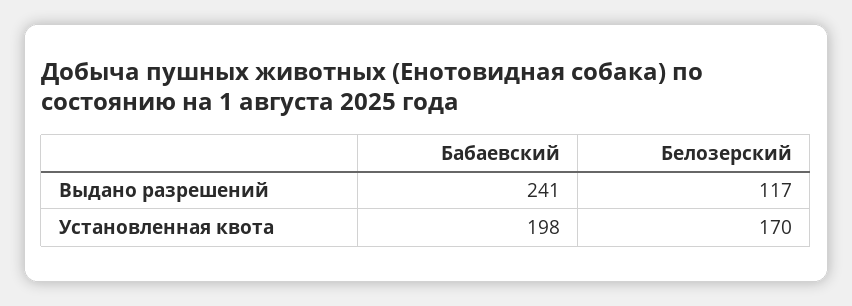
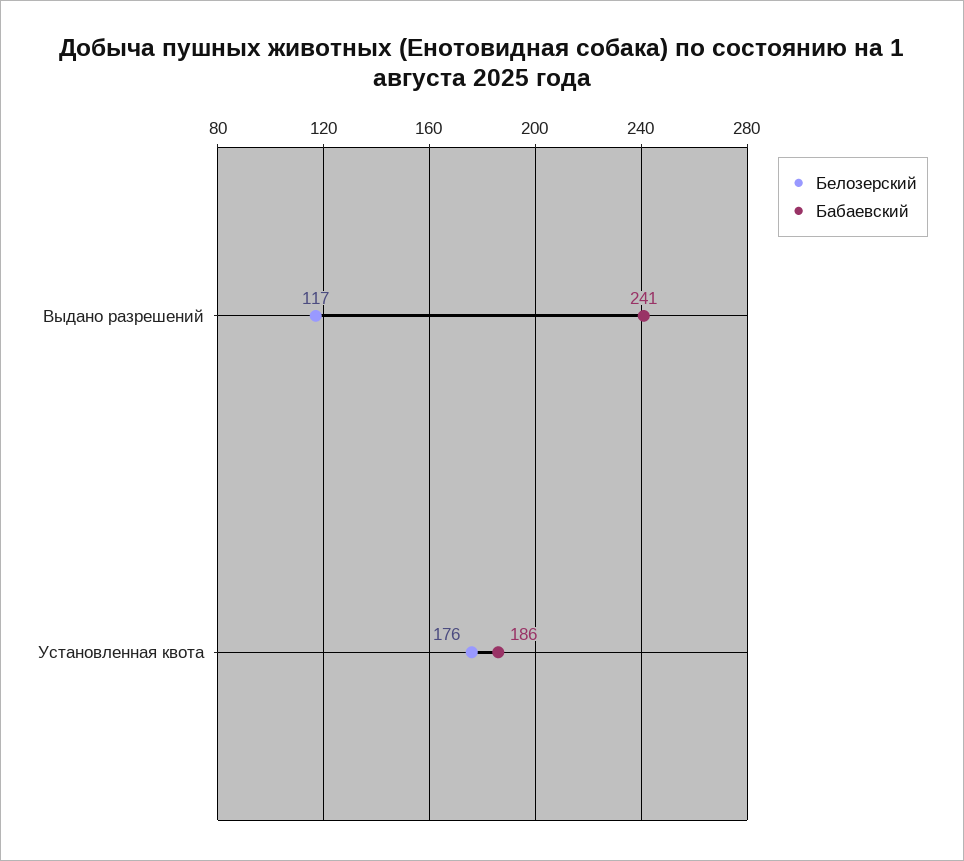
  {
    "Бабаевский": {
      "Выдано разрешений": 241,
-     "Установленная квота": 198
+     "Установленная квота": 186
    },
    "Белозерский": {
      "Выдано разрешений": 117,
-     "Установленная квота": 170
+     "Установленная квота": 176
    }
  }

